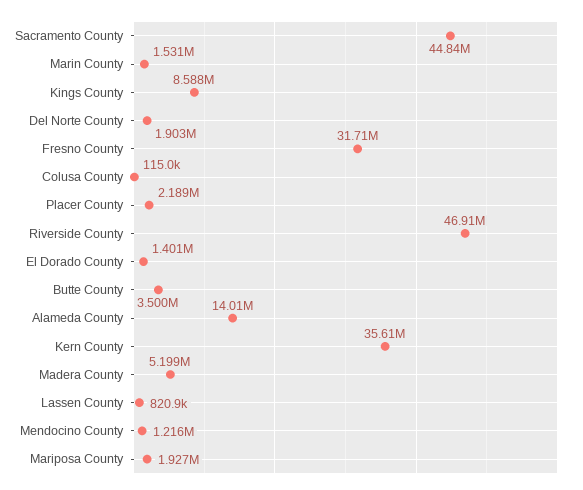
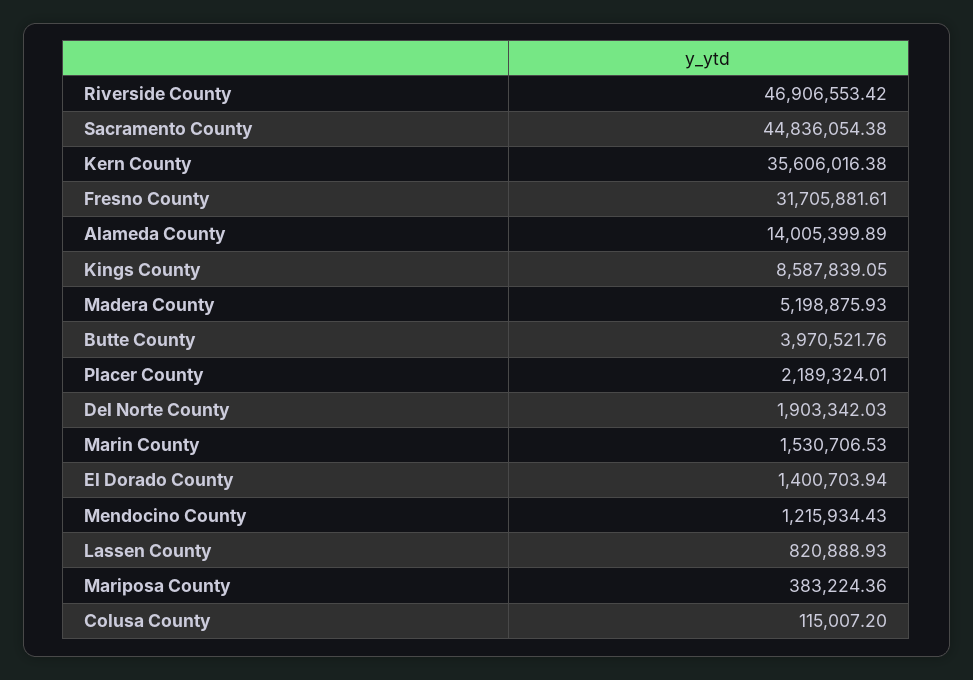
  {
    "Sacramento County": 44836054.38,
    "Marin County": 1530706.53,
    "Kings County": 8587839.05,
    "Del Norte County": 1903342.03,
    "Fresno County": 31705881.61,
    "Colusa County": 115007.2,
    "Placer County": 2189324.01,
    "Riverside County": 46906553.42,
    "El Dorado County": 1400703.94,
-   "Butte County": 3500000,
+   "Butte County": 3970521.76,
    "Alameda County": 14005399.89,
    "Kern County": 35606016.38,
    "Madera County": 5198875.93,
    "Lassen County": 820888.93,
    "Mendocino County": 1215934.43,
-   "Mariposa County": 1927000
+   "Mariposa County": 383224.36
  }

